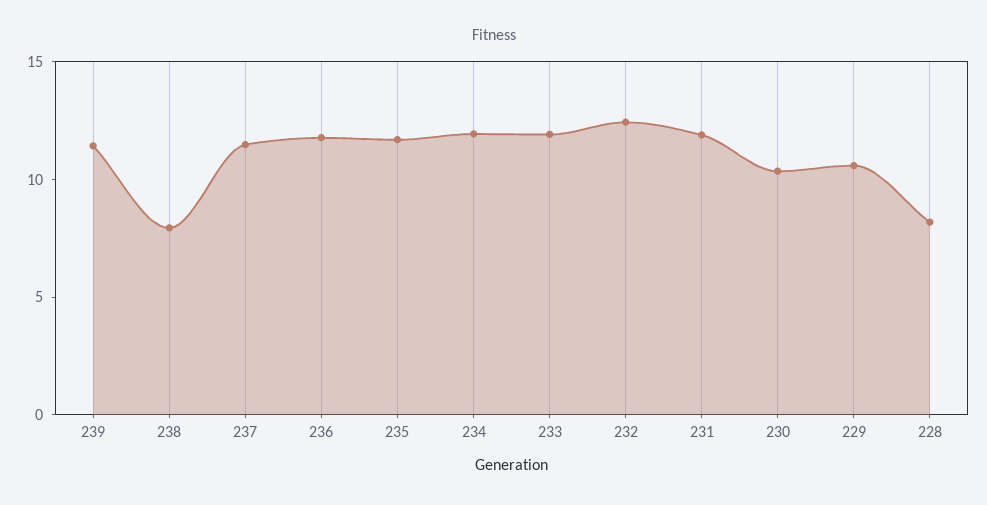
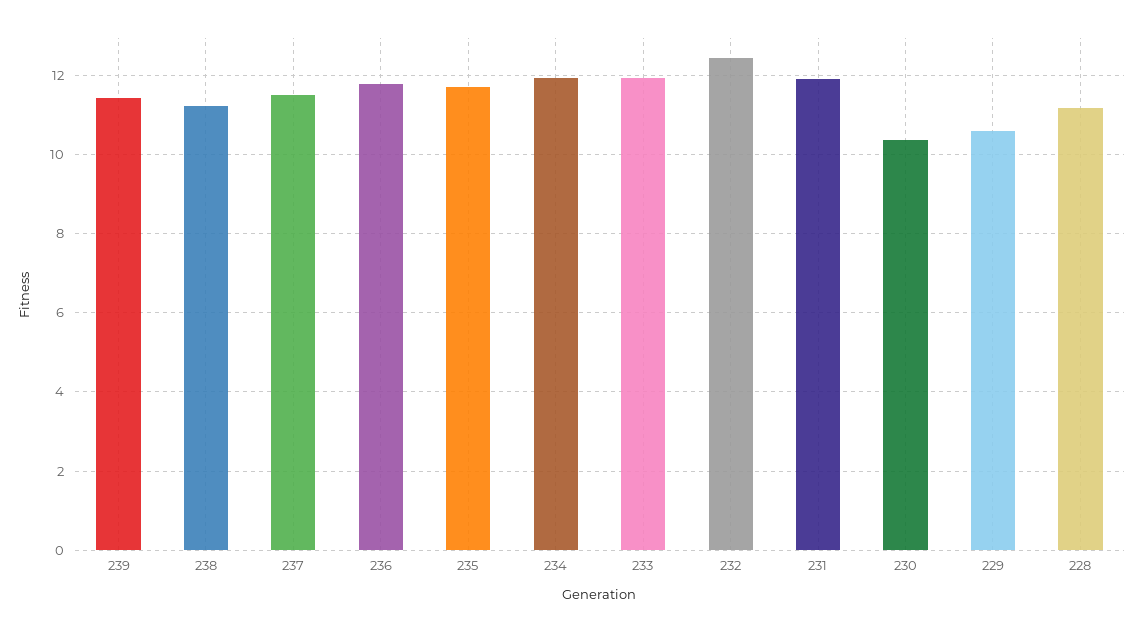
  {
    "239": 11.4,
-   "238": 8,
+   "238": 11.2,
    "237": 11.4,
    "236": 11.8,
    "235": 11.8,
    "234": 12,
    "233": 12,
    "232": 12.4,
    "231": 12,
    "230": 10.4,
    "229": 10.6,
-   "228": 8
+   "228": 11.2
  }

